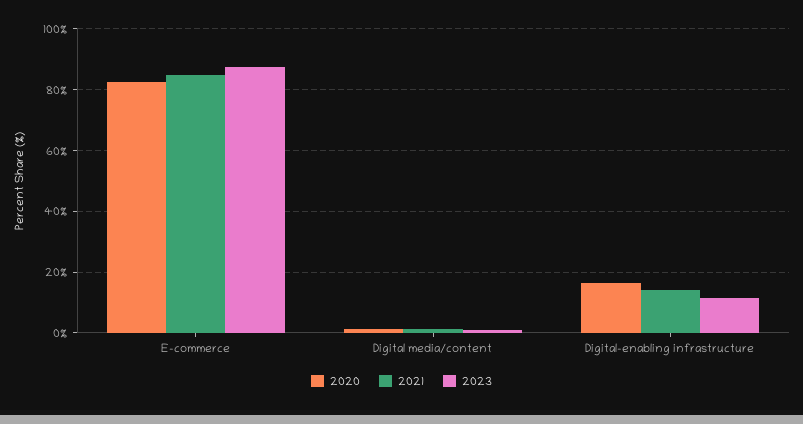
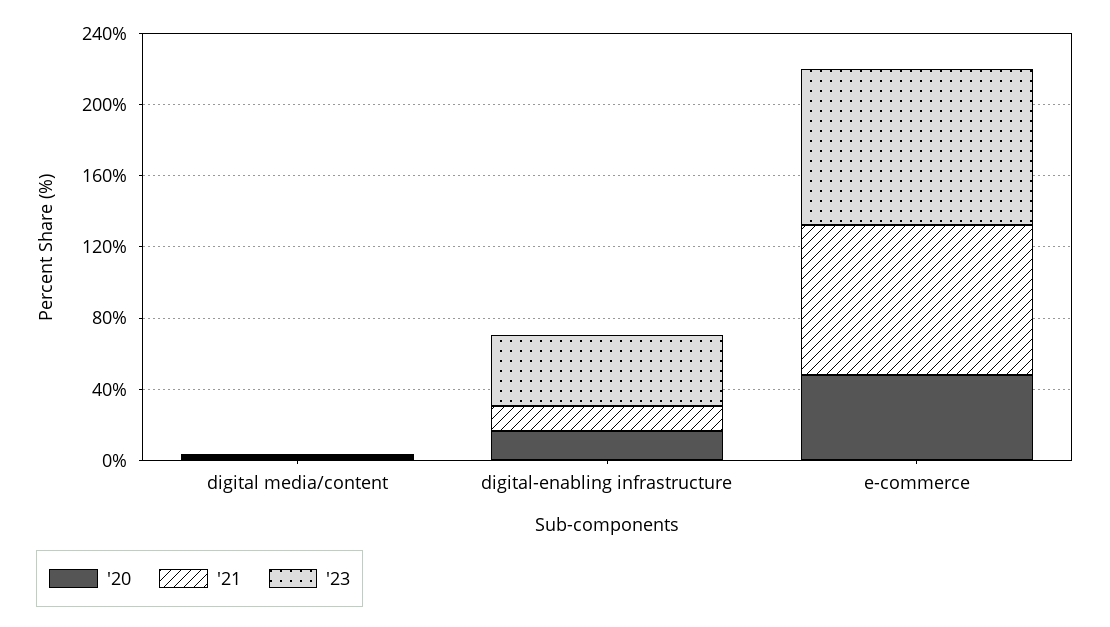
  {
    "2020": {
-     "E-commerce": 82,
+     "E-commerce": 50,
      "Digital media/content": 2,
      "Digital-enabling infrastructure": 16
    },
    "2021": {
      "E-commerce": 84,
      "Digital media/content": 2,
      "Digital-enabling infrastructure": 14
    },
    "2023": {
      "E-commerce": 88,
      "Digital media/content": 2,
-     "Digital-enabling infrastructure": 12
+     "Digital-enabling infrastructure": 40
    }
  }

